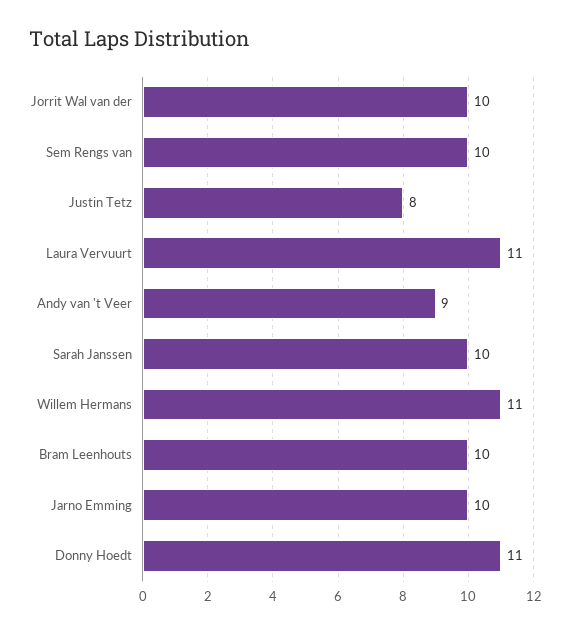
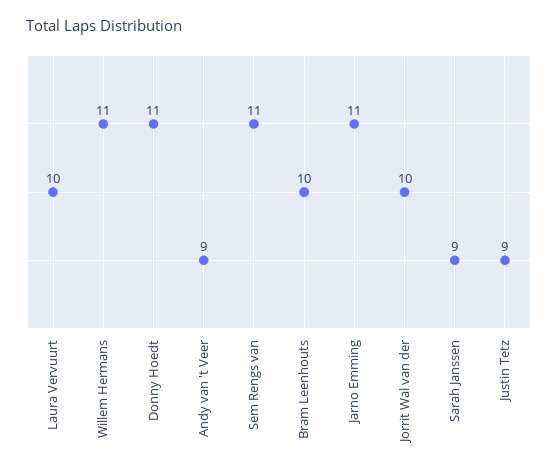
  {
    "Jorrit Wal van der": 10,
-   "Sem Rengs van": 10,
+   "Sem Rengs van": 11,
-   "Justin Tetz": 8,
+   "Justin Tetz": 9,
-   "Laura Vervuurt": 11,
+   "Laura Vervuurt": 10,
    "Andy van 't Veer": 9,
-   "Sarah Janssen": 10,
+   "Sarah Janssen": 9,
    "Willem Hermans": 11,
    "Bram Leenhouts": 10,
-   "Jarno Emming": 10,
+   "Jarno Emming": 11,
    "Donny Hoedt": 11
  }

